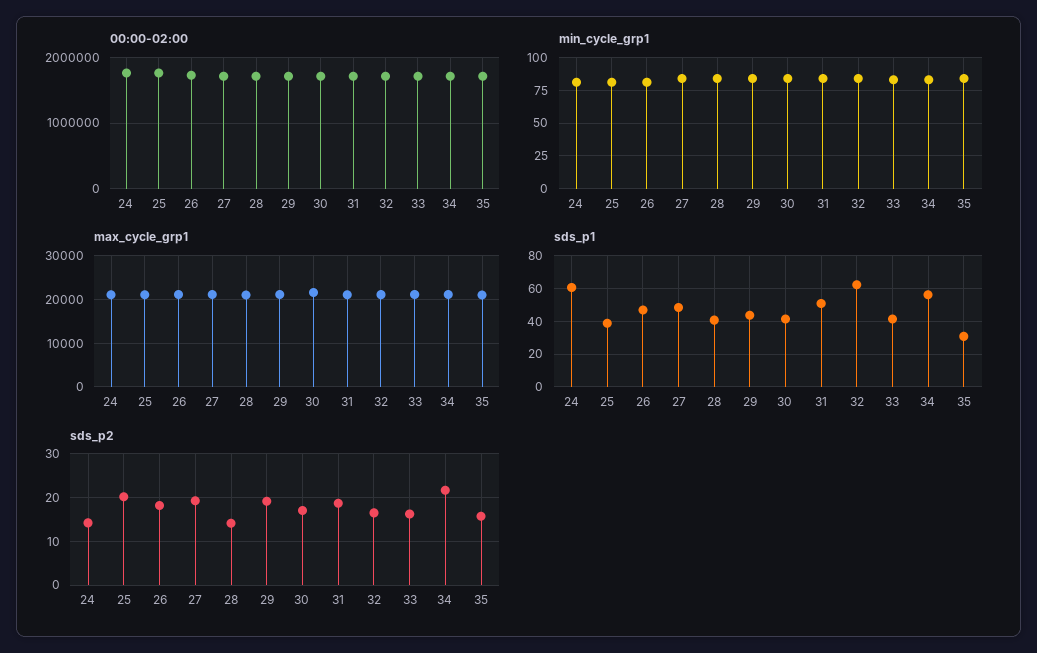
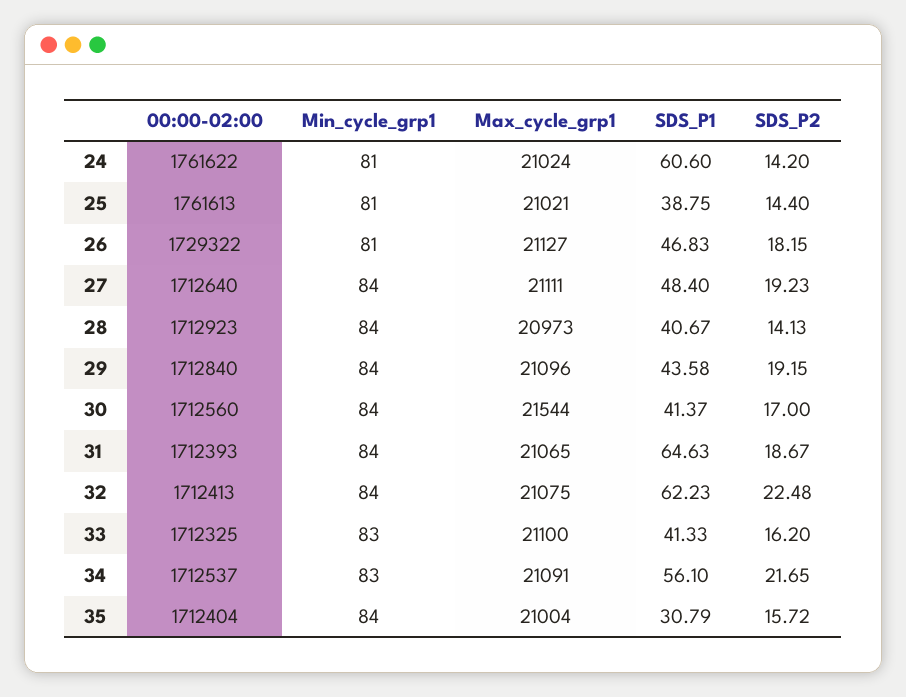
  {
    "00:00-02:00": {
      "24": 1761622,
      "25": 1761613,
      "26": 1729322,
      "27": 1712640,
      "28": 1712923,
      "29": 1712840,
      "30": 1712560,
      "31": 1712393,
      "32": 1712413,
      "33": 1712325,
      "34": 1712537,
      "35": 1712404
    },
    "min_cycle_grp1": {
      "24": 81,
      "25": 81,
      "26": 81,
      "27": 84,
      "28": 84,
      "29": 84,
      "30": 84,
      "31": 84,
      "32": 84,
      "33": 83,
      "34": 83,
      "35": 84
    },
    "max_cycle_grp1": {
      "24": 21024,
      "25": 21021,
      "26": 21127,
      "27": 21111,
      "28": 20973,
      "29": 21096,
      "30": 21544,
      "31": 21065,
      "32": 21075,
      "33": 21100,
      "34": 21091,
      "35": 21004
    },
    "sds_p1": {
      "24": 60.6,
      "25": 38.75,
      "26": 46.83,
      "27": 48.4,
      "28": 40.67,
      "29": 43.58,
      "30": 41.37,
-     "31": 50,
+     "31": 64.63,
      "32": 62.23,
      "33": 41.33,
      "34": 56.1,
      "35": 30.79
    },
    "sds_p2": {
      "24": 14.2,
-     "25": 20,
+     "25": 14.4,
      "26": 18.15,
      "27": 19.23,
      "28": 14.13,
      "29": 19.15,
      "30": 17,
      "31": 18.67,
-     "32": 16,
+     "32": 22.48,
      "33": 16.2,
      "34": 21.65,
      "35": 15.72
    }
  }

